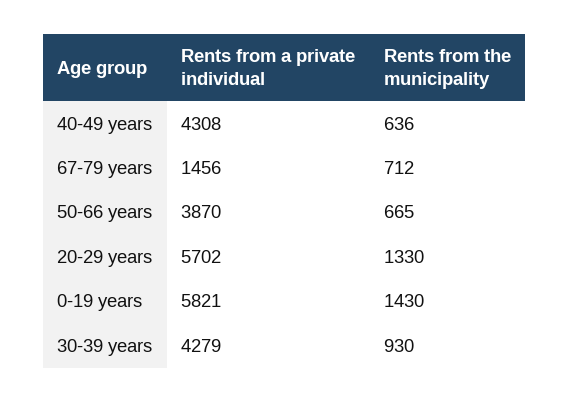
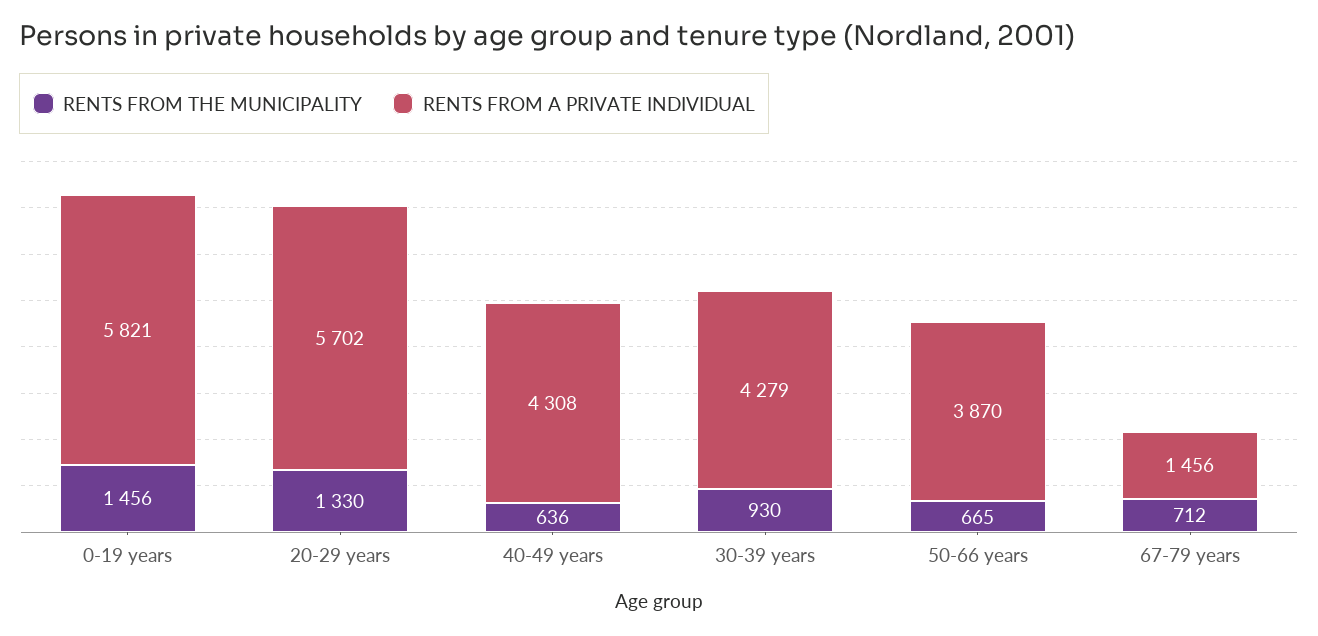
  {
    "Rents from a private individual": {
      "40-49 years": 4308,
      "67-79 years": 1456,
      "50-66 years": 3870,
      "20-29 years": 5702,
      "0-19 years": 5821,
      "30-39 years": 4279
    },
    "Rents from the municipality": {
      "40-49 years": 636,
      "67-79 years": 712,
      "50-66 years": 665,
      "20-29 years": 1330,
-     "0-19 years": 1430,
+     "0-19 years": 1456,
      "30-39 years": 930
    }
  }

